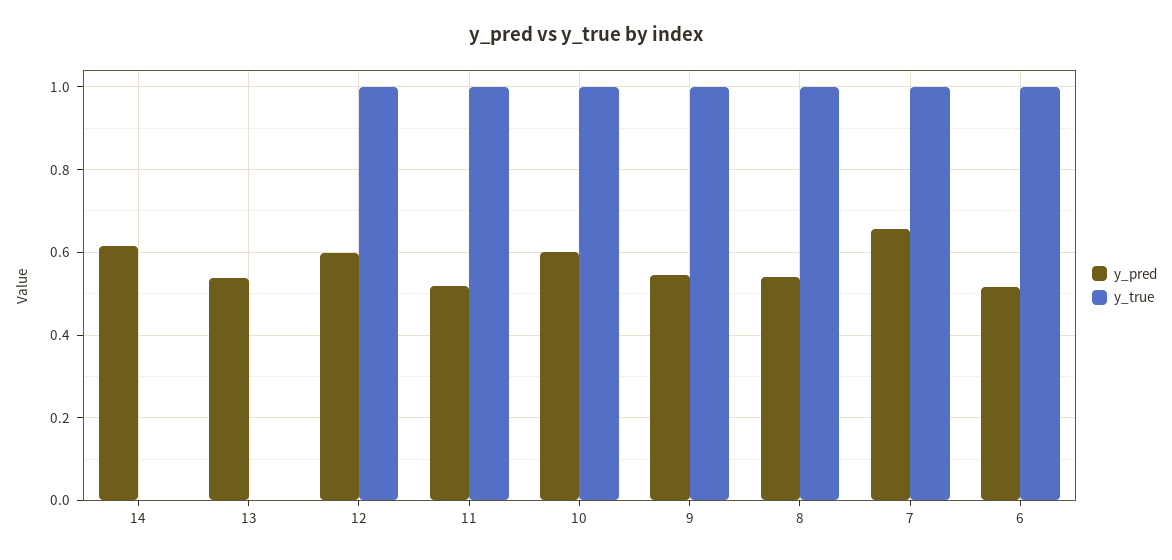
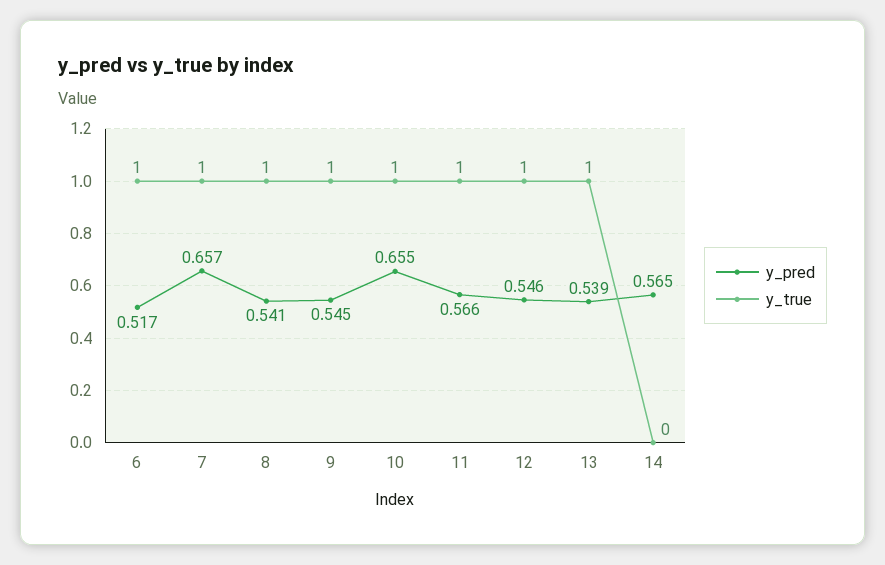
  {
    "y_pred": {
-     "14": 0.62,
+     "14": 0.565,
      "13": 0.539,
-     "12": 0.6,
+     "12": 0.546,
-     "11": 0.52,
+     "11": 0.566,
-     "10": 0.6,
+     "10": 0.655,
      "9": 0.545,
      "8": 0.541,
      "7": 0.657,
      "6": 0.517
    },
    "y_true": {
      "14": 0,
-     "13": 0,
+     "13": 1,
      "12": 1,
      "11": 1,
      "10": 1,
      "9": 1,
      "8": 1,
      "7": 1,
      "6": 1
    }
  }

